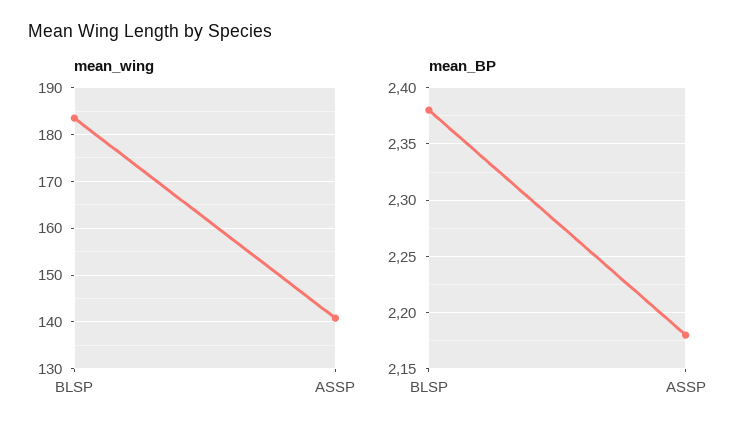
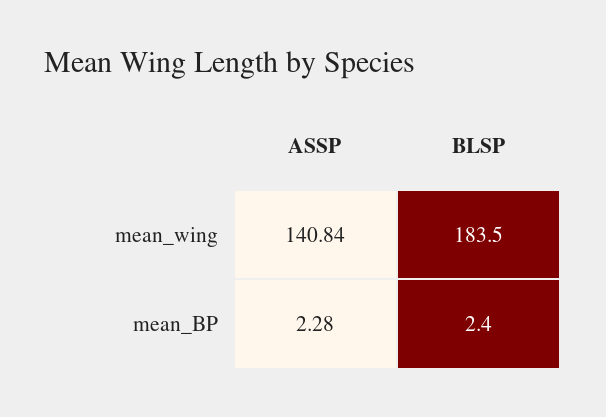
  {
    "mean_wing": {
      "BLSP": 183.5,
      "ASSP": 140.84
    },
    "mean_BP": {
-     "BLSP": 2.38,
+     "BLSP": 2.4,
-     "ASSP": 2.18
+     "ASSP": 2.28
    }
  }

